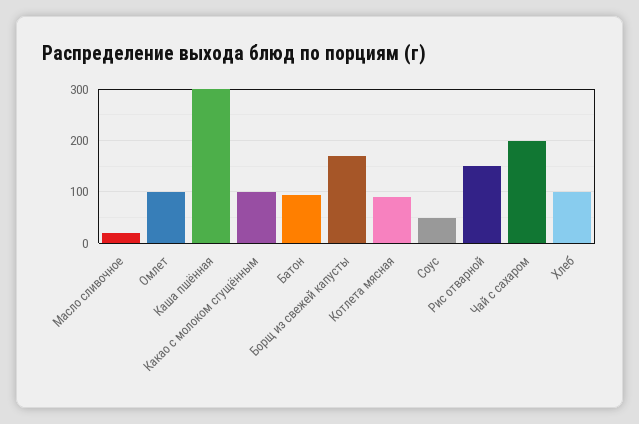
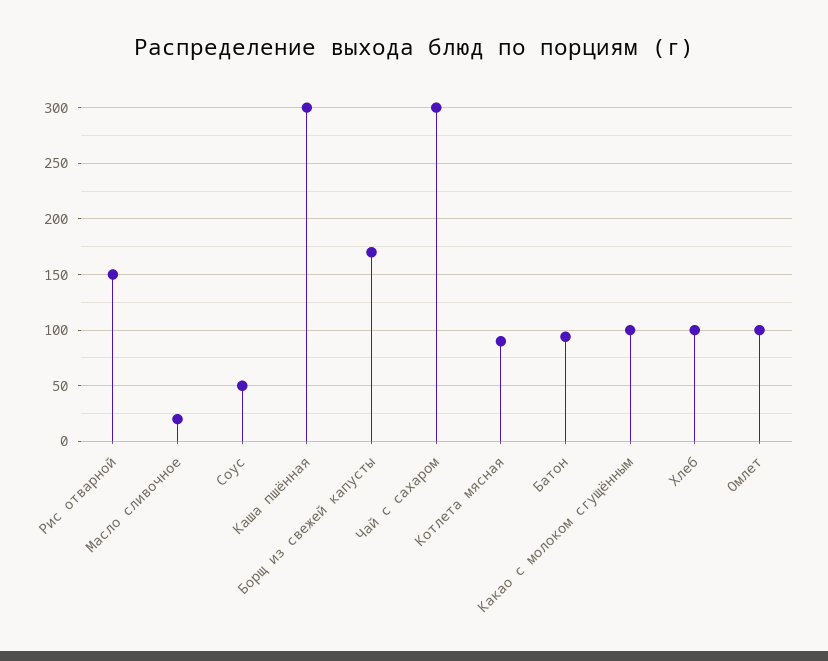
  {
    "Масло сливочное": 20,
    "Омлет": 100,
    "Каша пшённая": 300,
    "Какао с молоком сгущённым": 100,
    "Батон": 90,
    "Борщ из свежей капусты": 170,
    "Котлета мясная": 90,
    "Соус": 50,
    "Рис отварной": 150,
-   "Чай с сахаром": 200,
+   "Чай с сахаром": 300,
    "Хлеб": 100
  }

